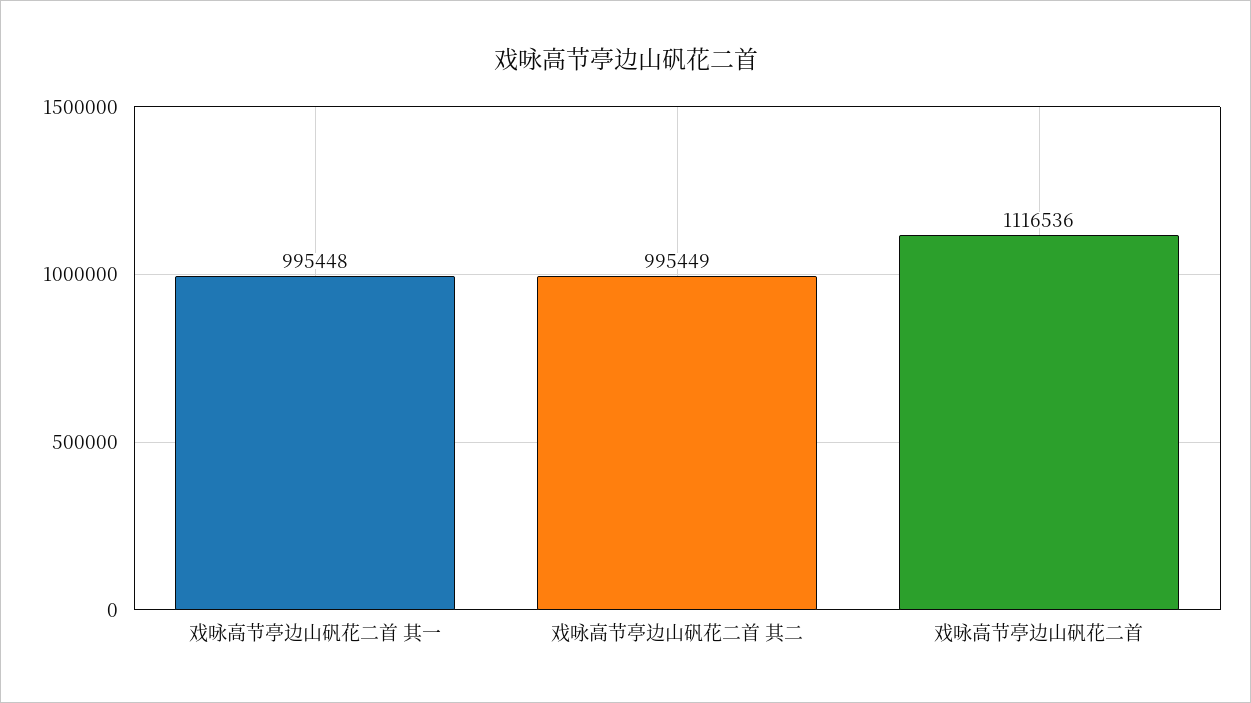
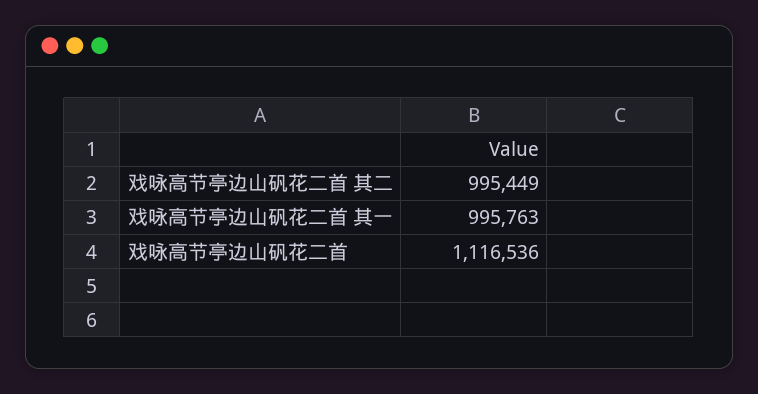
  {
-   "戏咏高节亭边山矾花二首 其一": 995448,
+   "戏咏高节亭边山矾花二首 其一": 995763,
    "戏咏高节亭边山矾花二首 其二": 995449,
    "戏咏高节亭边山矾花二首": 1116536
  }

